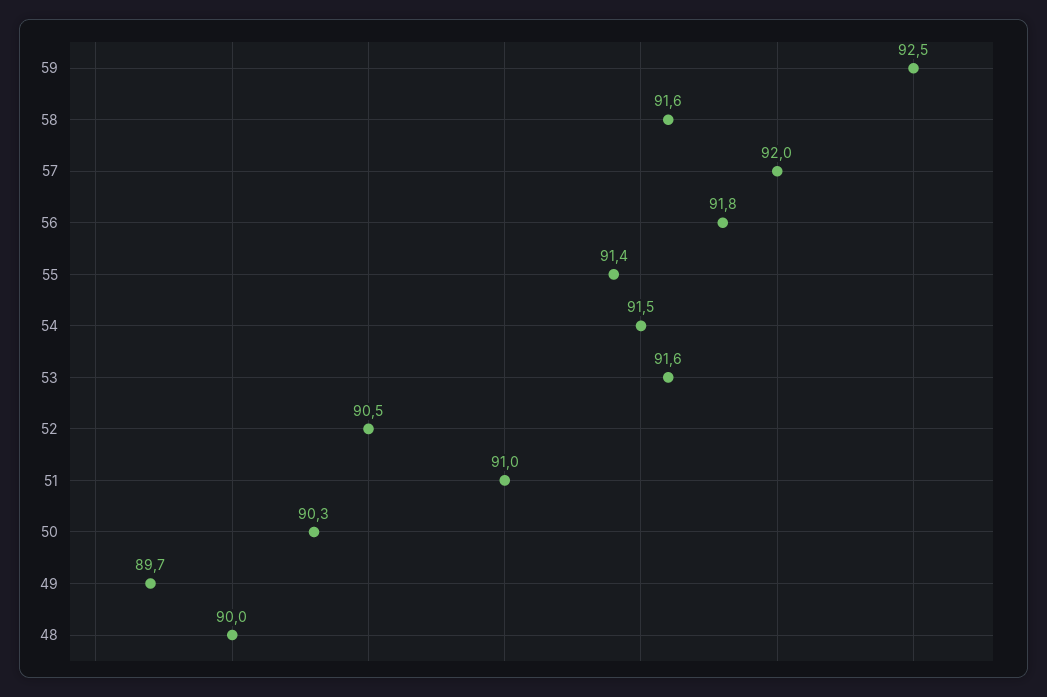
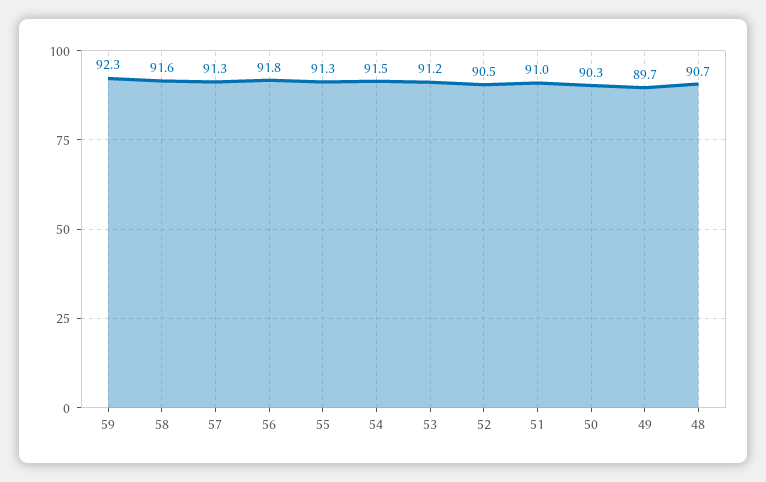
  {
-   "59": 92.5,
+   "59": 92.3,
    "58": 91.6,
-   "57": 92,
+   "57": 91.3,
    "56": 91.8,
-   "55": 91.4,
+   "55": 91.3,
    "54": 91.5,
-   "53": 91.6,
+   "53": 91.2,
    "52": 90.5,
    "51": 91,
    "50": 90.3,
    "49": 89.7,
-   "48": 90
+   "48": 90.7
  }

